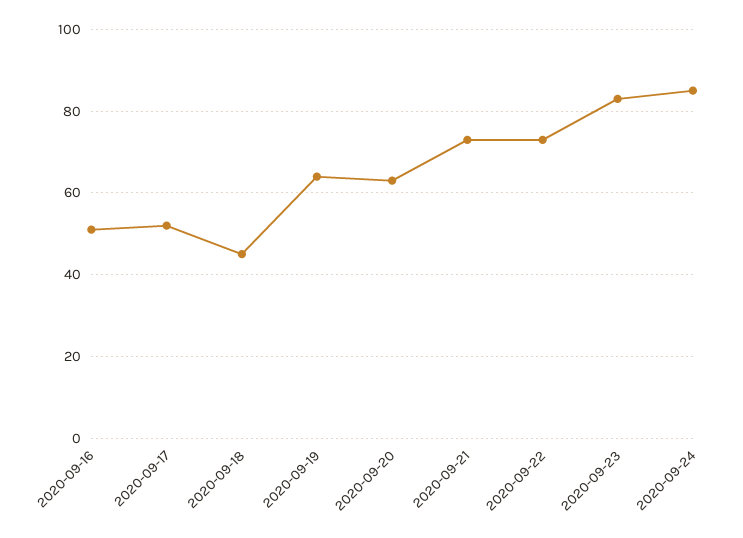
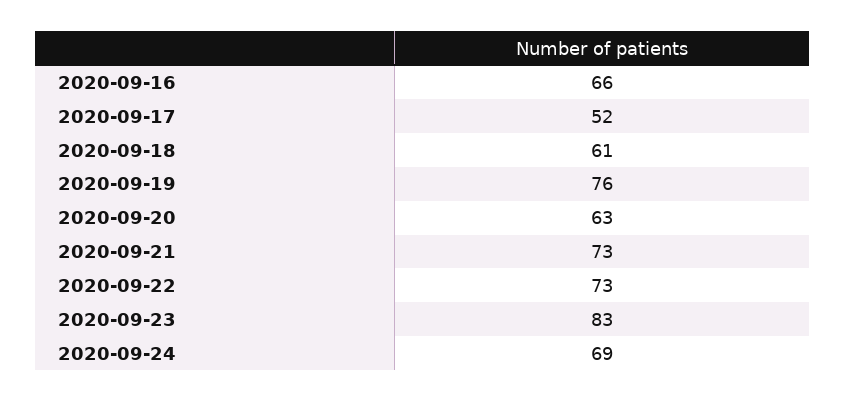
  {
-   "2020-09-16": 50,
+   "2020-09-16": 66,
    "2020-09-17": 52,
-   "2020-09-18": 45,
+   "2020-09-18": 61,
-   "2020-09-19": 65,
+   "2020-09-19": 76,
    "2020-09-20": 63,
    "2020-09-21": 73,
    "2020-09-22": 73,
    "2020-09-23": 83,
-   "2020-09-24": 85
+   "2020-09-24": 69
  }

